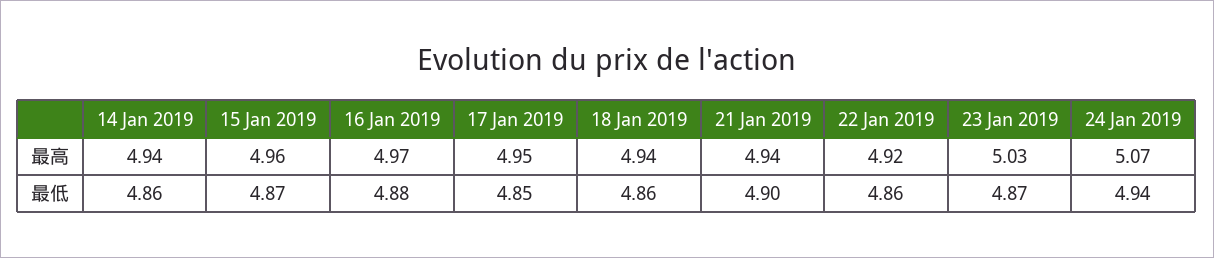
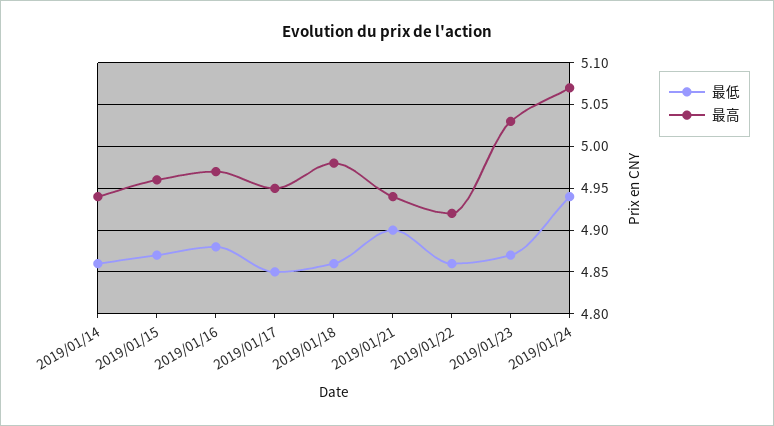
  {
    "最高": {
      "14 Jan 2019": 4.94,
      "15 Jan 2019": 4.96,
      "16 Jan 2019": 4.97,
      "17 Jan 2019": 4.95,
-     "18 Jan 2019": 4.94,
+     "18 Jan 2019": 4.98,
      "21 Jan 2019": 4.94,
      "22 Jan 2019": 4.92,
      "23 Jan 2019": 5.03,
      "24 Jan 2019": 5.07
    },
    "最低": {
      "14 Jan 2019": 4.86,
      "15 Jan 2019": 4.87,
      "16 Jan 2019": 4.88,
      "17 Jan 2019": 4.85,
      "18 Jan 2019": 4.86,
      "21 Jan 2019": 4.9,
      "22 Jan 2019": 4.86,
      "23 Jan 2019": 4.87,
      "24 Jan 2019": 4.94
    }
  }

